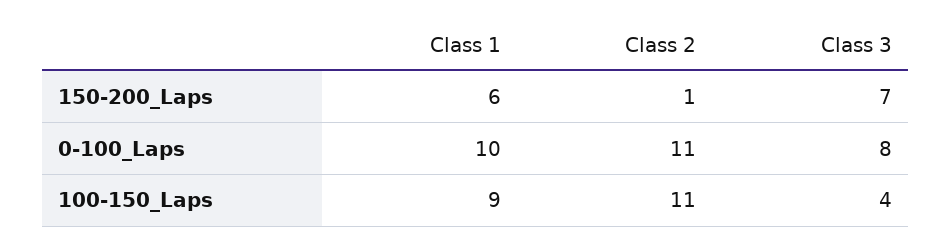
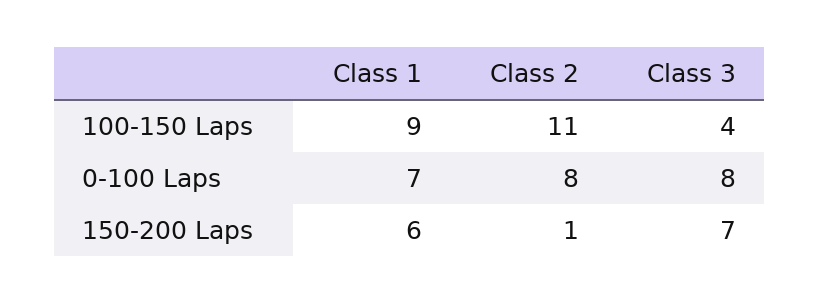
  {
    "Class 1": {
      "150-200_Laps": 6,
-     "0-100_Laps": 10,
+     "0-100_Laps": 7,
      "100-150_Laps": 9
    },
    "Class 2": {
      "150-200_Laps": 1,
-     "0-100_Laps": 11,
+     "0-100_Laps": 8,
      "100-150_Laps": 11
    },
    "Class 3": {
      "150-200_Laps": 7,
      "0-100_Laps": 8,
      "100-150_Laps": 4
    }
  }

